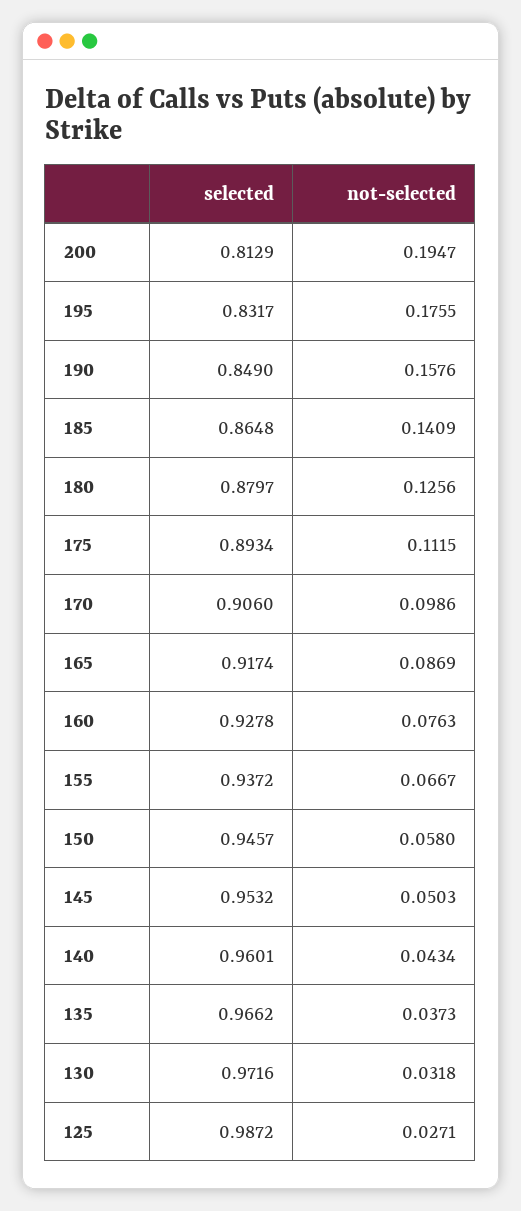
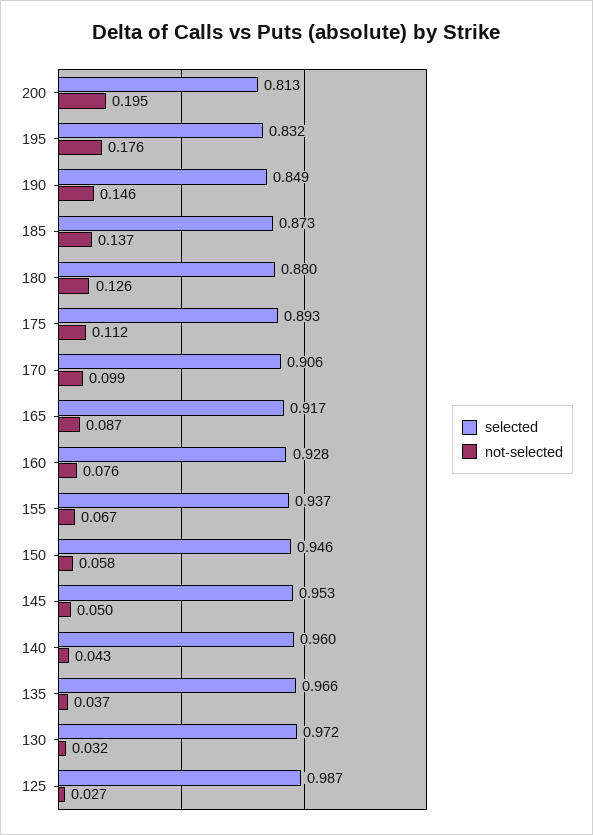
  {
    "selected": {
      "200": 0.8129,
      "195": 0.8317,
      "190": 0.849,
-     "185": 0.8648,
+     "185": 0.873,
      "180": 0.8797,
      "175": 0.8934,
      "170": 0.906,
      "165": 0.9174,
      "160": 0.9278,
      "155": 0.9372,
      "150": 0.9457,
      "145": 0.9532,
      "140": 0.9601,
      "135": 0.9662,
      "130": 0.9716,
      "125": 0.9872
    },
    "not-selected": {
      "200": 0.1947,
      "195": 0.1755,
-     "190": 0.1576,
+     "190": 0.146,
-     "185": 0.1409,
+     "185": 0.137,
      "180": 0.1256,
      "175": 0.1115,
      "170": 0.0986,
      "165": 0.0869,
      "160": 0.0763,
      "155": 0.0667,
      "150": 0.058,
      "145": 0.0503,
      "140": 0.0434,
      "135": 0.0373,
      "130": 0.0318,
      "125": 0.0271
    }
  }

